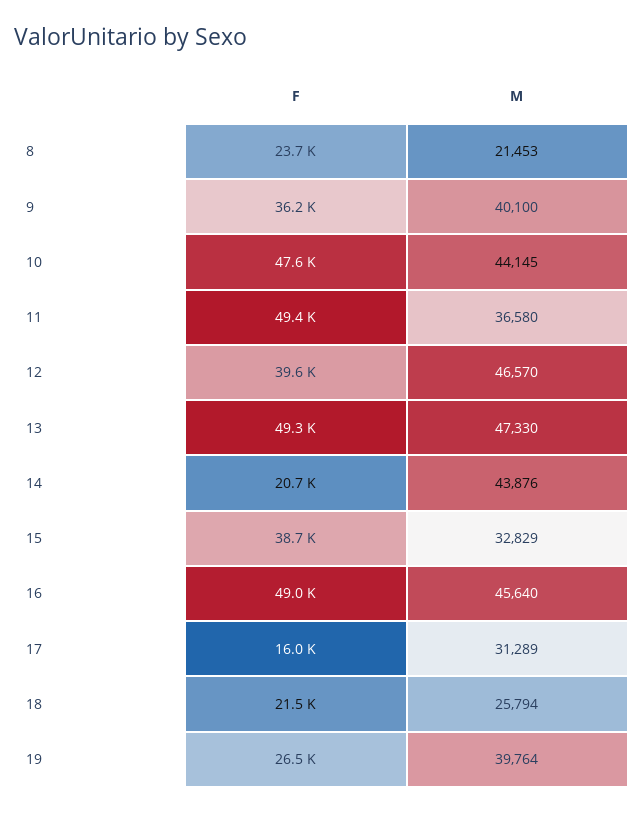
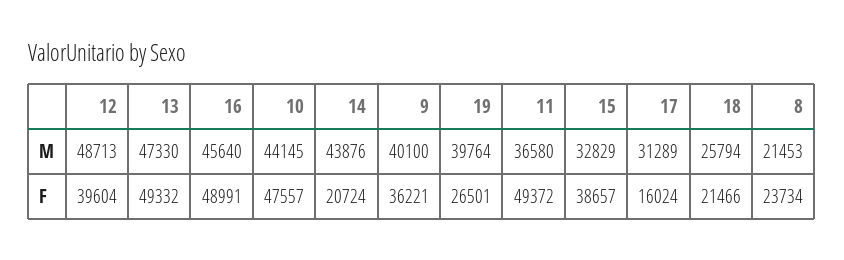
  {
    "F": {
      "8": 23734,
      "9": 36221,
      "10": 47557,
      "11": 49372,
      "12": 39604,
      "13": 49332,
      "14": 20724,
      "15": 38657,
      "16": 48991,
      "17": 16024,
      "18": 21466,
      "19": 26501
    },
    "M": {
      "8": 21453,
      "9": 40100,
      "10": 44145,
      "11": 36580,
-     "12": 46570,
+     "12": 48713,
      "13": 47330,
      "14": 43876,
      "15": 32829,
      "16": 45640,
      "17": 31289,
      "18": 25794,
      "19": 39764
    }
  }

